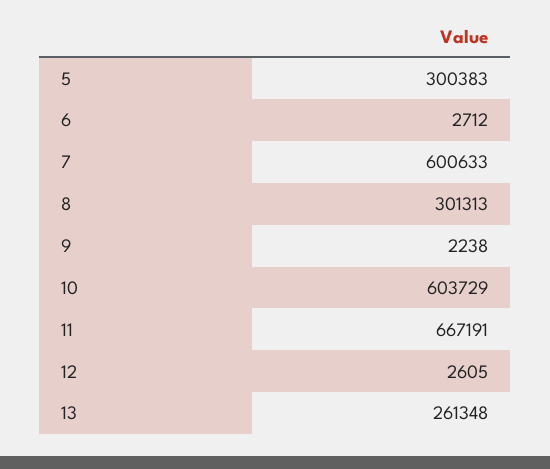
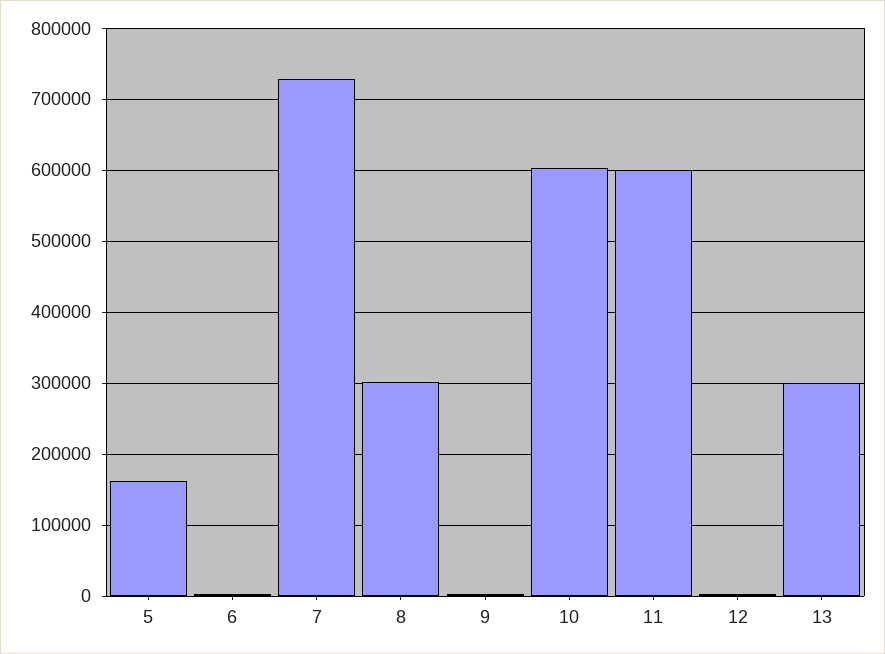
  {
-   "5": 300383,
+   "5": 160000,
    "6": 2712,
-   "7": 600633,
+   "7": 730000,
    "8": 301313,
    "9": 2238,
    "10": 603729,
-   "11": 667191,
+   "11": 600000,
    "12": 2605,
-   "13": 261348
+   "13": 300000
  }

